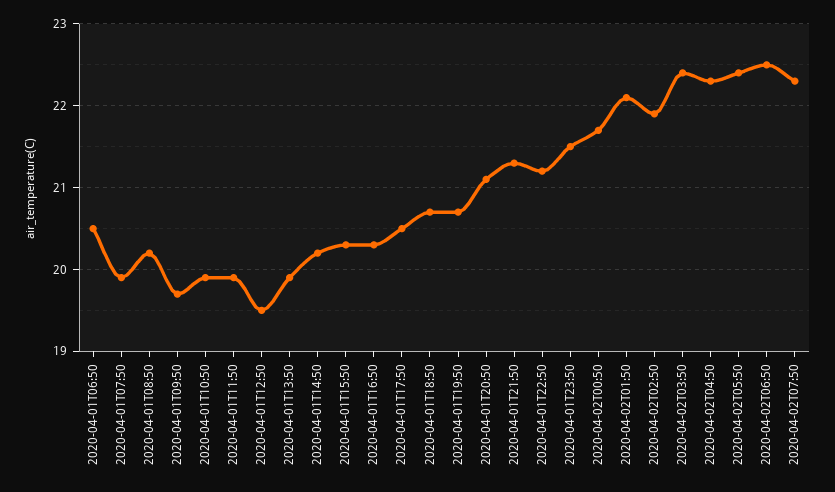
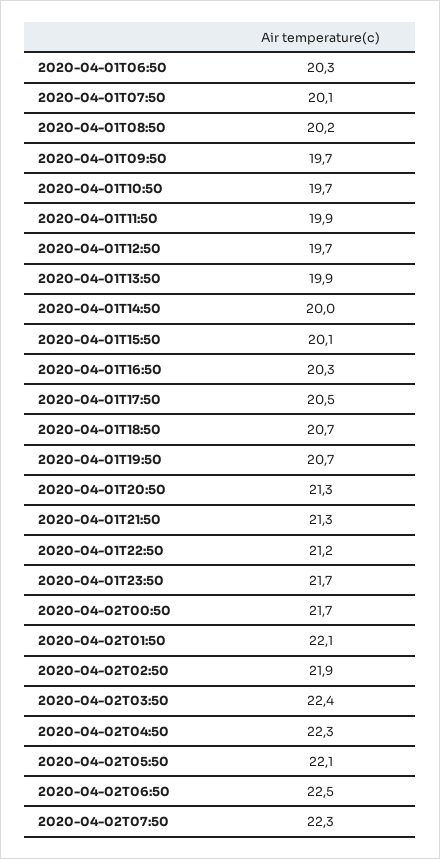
  {
-   "2020-04-01T06:50": 20.5,
+   "2020-04-01T06:50": 20.3,
-   "2020-04-01T07:50": 19.9,
+   "2020-04-01T07:50": 20.1,
    "2020-04-01T08:50": 20.2,
    "2020-04-01T09:50": 19.7,
-   "2020-04-01T10:50": 19.9,
+   "2020-04-01T10:50": 19.7,
    "2020-04-01T11:50": 19.9,
-   "2020-04-01T12:50": 19.5,
+   "2020-04-01T12:50": 19.7,
    "2020-04-01T13:50": 19.9,
-   "2020-04-01T14:50": 20.2,
+   "2020-04-01T14:50": 20,
-   "2020-04-01T15:50": 20.3,
+   "2020-04-01T15:50": 20.1,
    "2020-04-01T16:50": 20.3,
    "2020-04-01T17:50": 20.5,
    "2020-04-01T18:50": 20.7,
    "2020-04-01T19:50": 20.7,
-   "2020-04-01T20:50": 21.1,
+   "2020-04-01T20:50": 21.3,
    "2020-04-01T21:50": 21.3,
    "2020-04-01T22:50": 21.2,
-   "2020-04-01T23:50": 21.5,
+   "2020-04-01T23:50": 21.7,
    "2020-04-02T00:50": 21.7,
    "2020-04-02T01:50": 22.1,
    "2020-04-02T02:50": 21.9,
    "2020-04-02T03:50": 22.4,
    "2020-04-02T04:50": 22.3,
-   "2020-04-02T05:50": 22.4,
+   "2020-04-02T05:50": 22.1,
    "2020-04-02T06:50": 22.5,
    "2020-04-02T07:50": 22.3
  }

